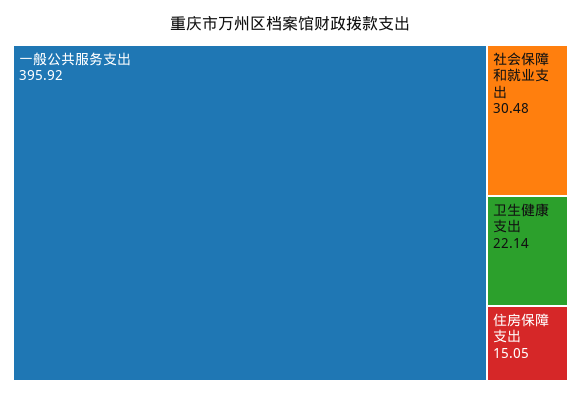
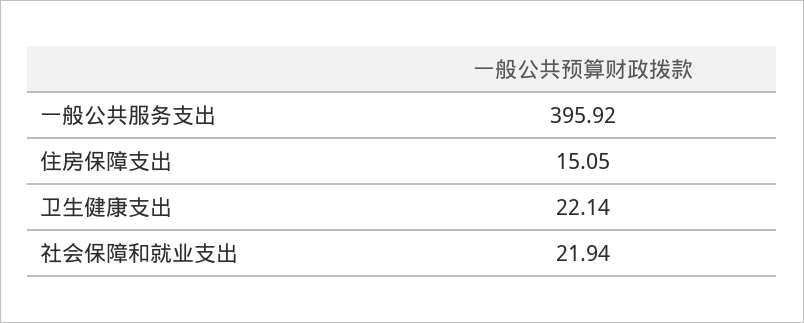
  {
    "一般公共服务支出": 395.92,
-   "社会保障和就业支出": 30.48,
+   "社会保障和就业支出": 21.94,
    "卫生健康支出": 22.14,
    "住房保障支出": 15.05
  }

